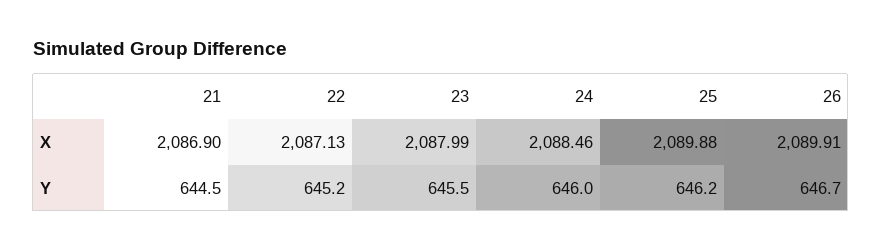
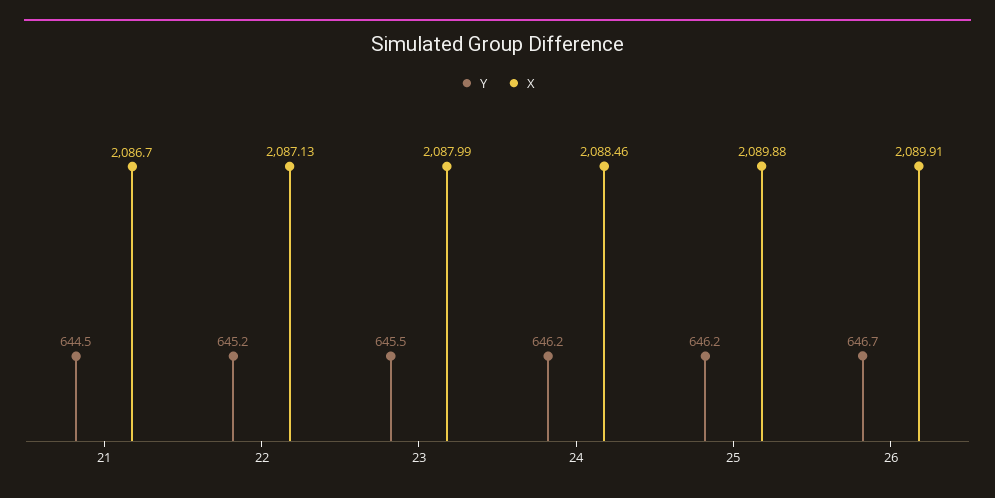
  {
    "X": {
-     "21": 2086.9,
+     "21": 2086.7,
      "22": 2087.13,
      "23": 2087.99,
      "24": 2088.46,
      "25": 2089.88,
      "26": 2089.91
    },
    "Y": {
      "21": 644.5,
      "22": 645.2,
      "23": 645.5,
-     "24": 646,
+     "24": 646.2,
      "25": 646.2,
      "26": 646.7
    }
  }

